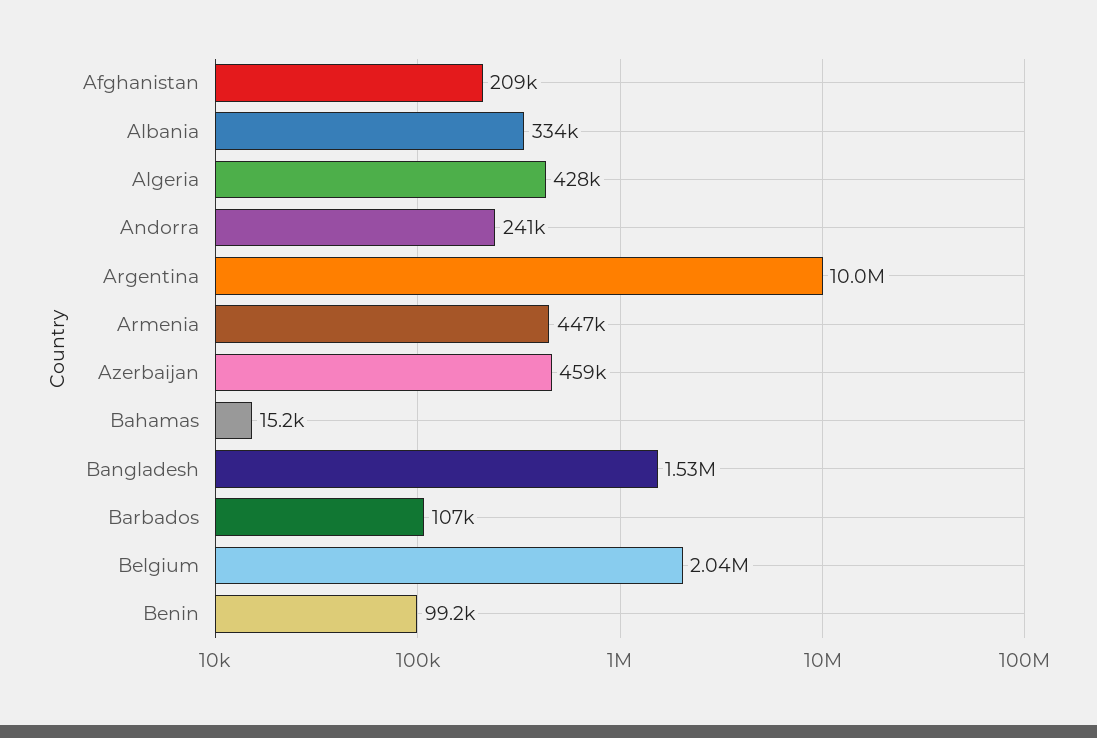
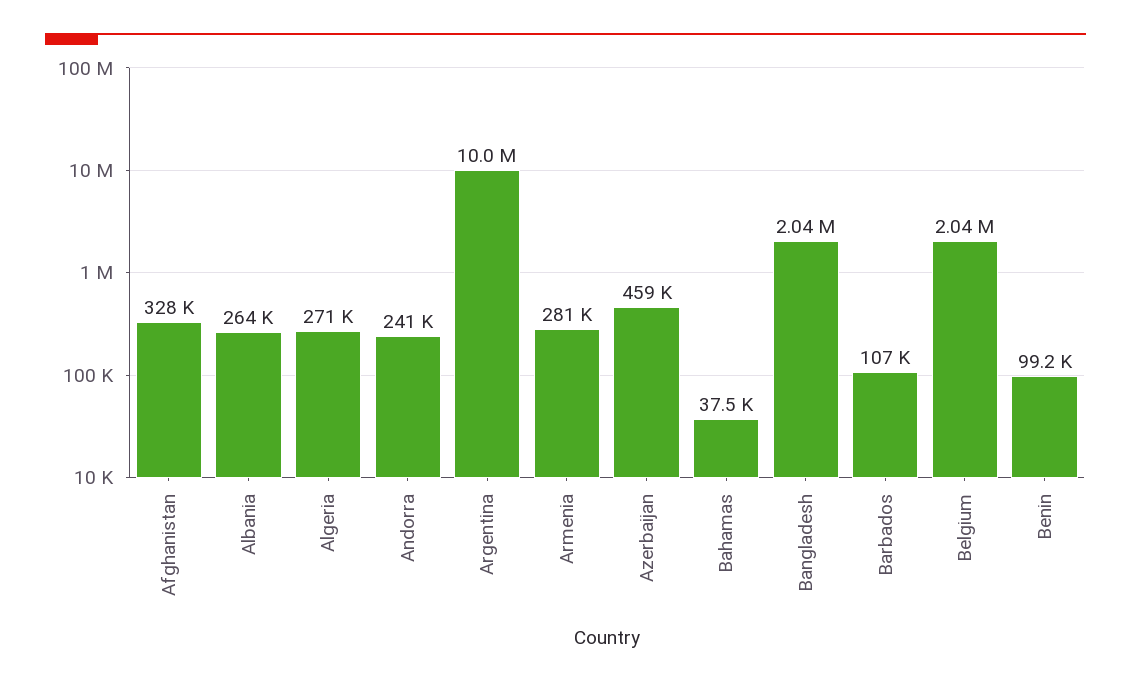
  {
-   "Afghanistan": 209000,
+   "Afghanistan": 328000,
-   "Albania": 334000,
+   "Albania": 264000,
-   "Algeria": 428000,
+   "Algeria": 271000,
    "Andorra": 241000,
    "Argentina": 10000000,
-   "Armenia": 447000,
+   "Armenia": 281000,
    "Azerbaijan": 459000,
-   "Bahamas": 15200,
+   "Bahamas": 37500,
-   "Bangladesh": 1530000,
+   "Bangladesh": 2040000,
    "Barbados": 107000,
    "Belgium": 2040000,
    "Benin": 99200
  }

